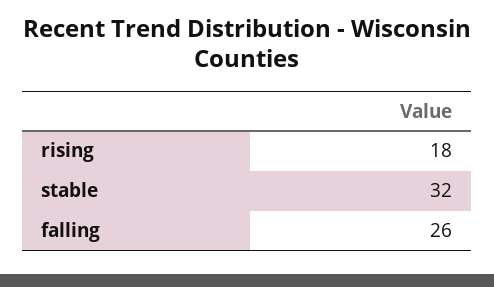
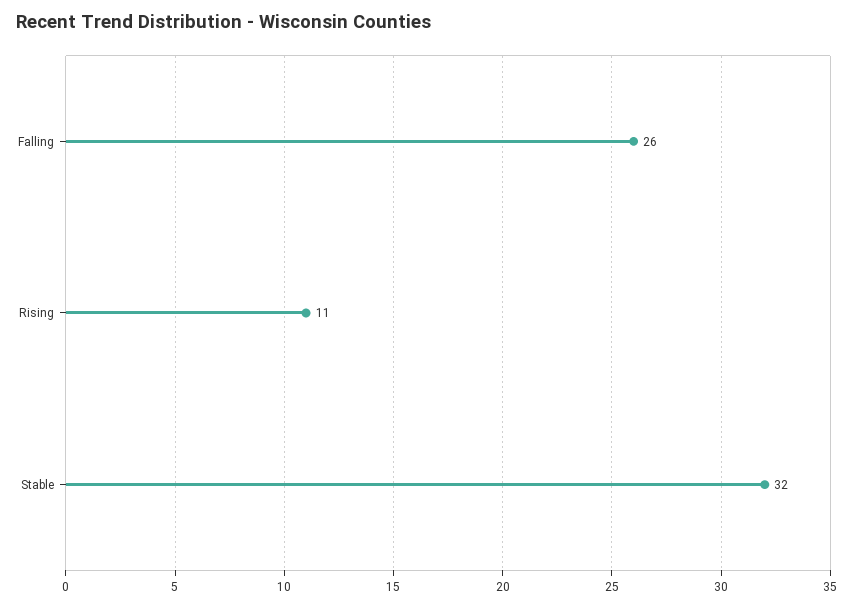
  {
-   "rising": 18,
+   "rising": 11,
    "stable": 32,
    "falling": 26
  }

